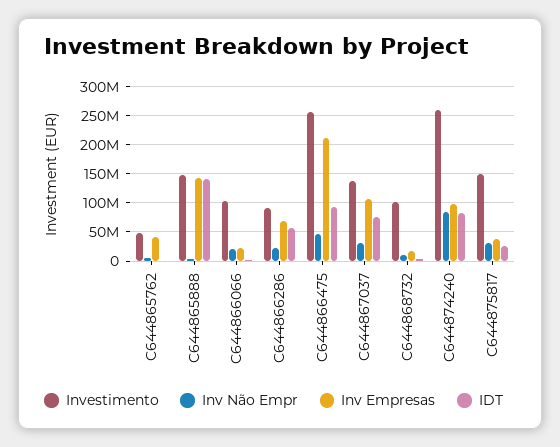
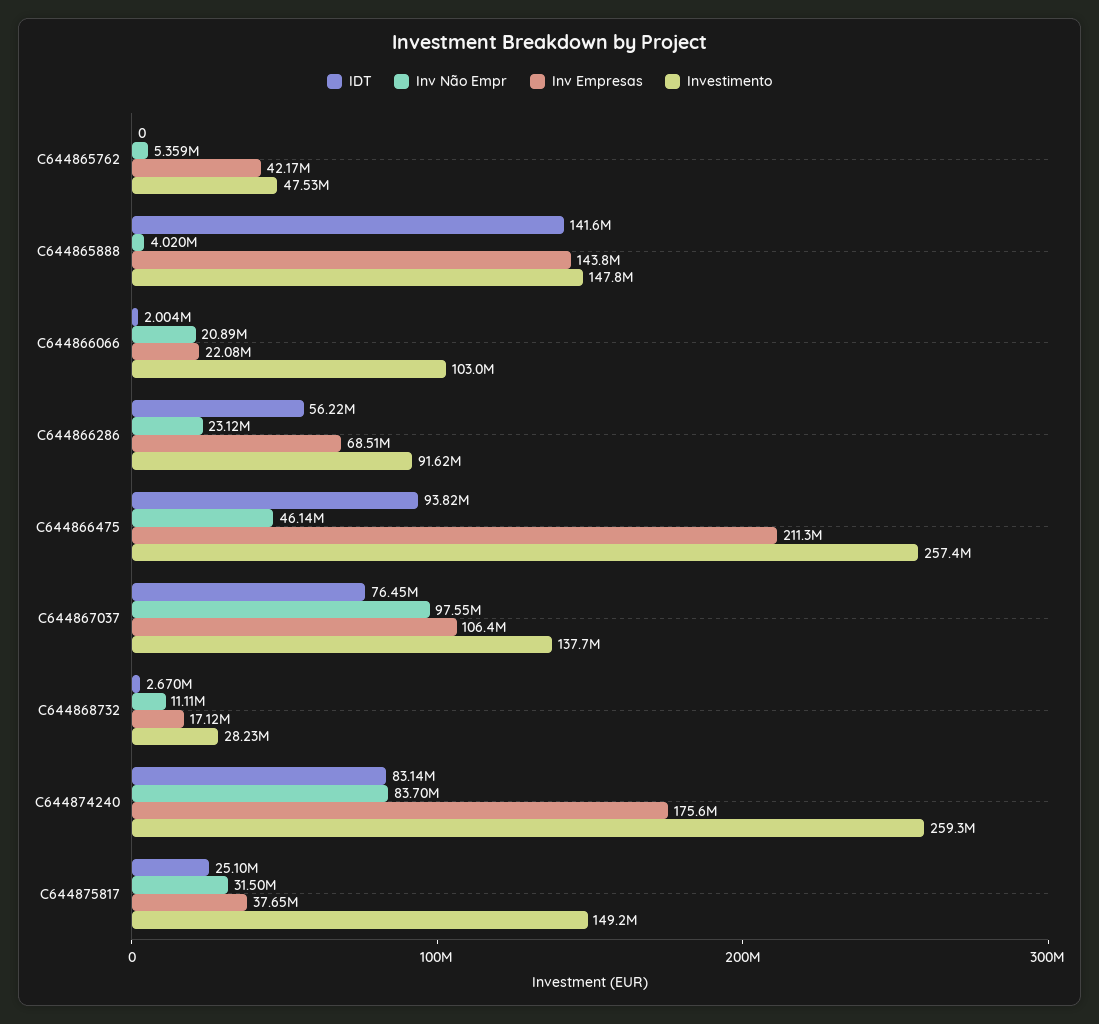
  {
    "Investimento": {
      "C644865762": 47530000,
      "C644865888": 147800000,
      "C644866066": 103000000,
      "C644866286": 91620000,
      "C644866475": 257400000,
      "C644867037": 137700000,
-     "C644868732": 100000000,
+     "C644868732": 28230000,
      "C644874240": 259300000,
      "C644875817": 149200000
    },
    "Inv Não Empr": {
      "C644865762": 5359000,
      "C644865888": 4020000,
      "C644866066": 20890000,
      "C644866286": 23120000,
      "C644866475": 46140000,
-     "C644867037": 25000000,
+     "C644867037": 97550000,
      "C644868732": 11110000,
      "C644874240": 83700000,
      "C644875817": 31500000
    },
    "Inv Empresas": {
      "C644865762": 42170000,
      "C644865888": 143800000,
      "C644866066": 22080000,
      "C644866286": 68510000,
      "C644866475": 211300000,
      "C644867037": 106400000,
      "C644868732": 17120000,
-     "C644874240": 100000000,
+     "C644874240": 175600000,
      "C644875817": 37650000
    },
    "IDT": {
      "C644865762": 0,
      "C644865888": 141600000,
      "C644866066": 2004000,
      "C644866286": 56220000,
      "C644866475": 93820000,
      "C644867037": 76450000,
      "C644868732": 2670000,
      "C644874240": 83140000,
      "C644875817": 25100000
    }
  }

